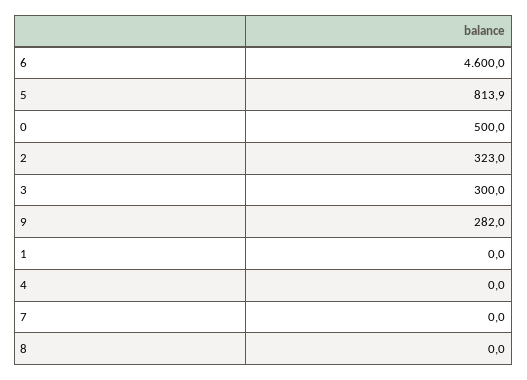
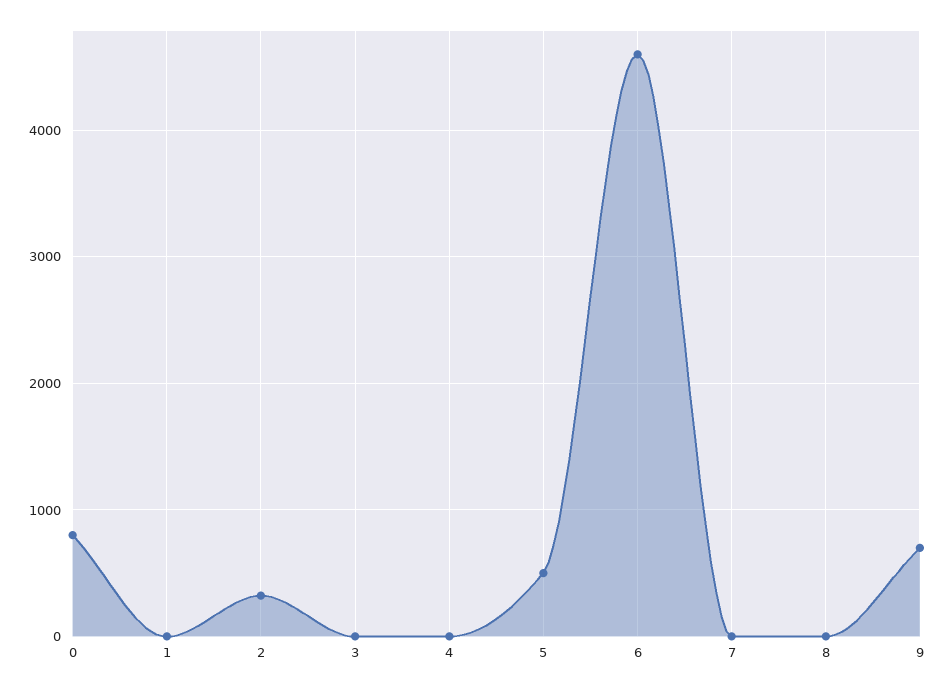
  {
    "6": 4600,
-   "5": 813.9,
+   "5": 500,
-   "0": 500,
+   "0": 800,
    "2": 323,
-   "3": 300,
+   "3": 0,
-   "9": 282,
+   "9": 700,
    "1": 0,
    "4": 0,
    "7": 0,
    "8": 0
  }

